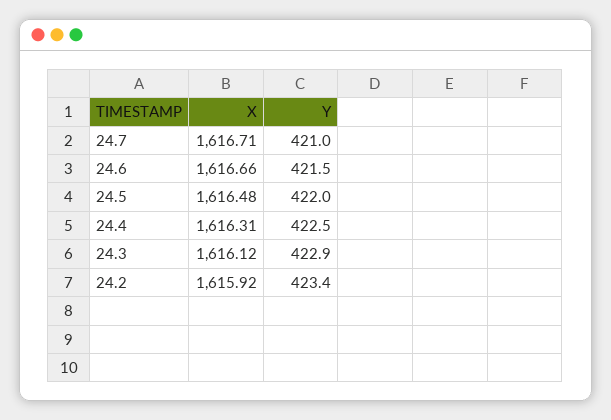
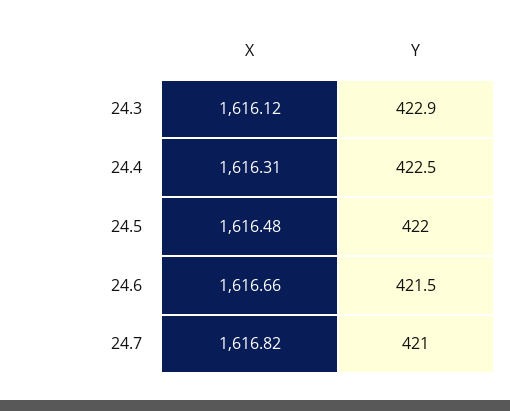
  {
    "X": {
-     "24.7": 1616.71,
+     "24.7": 1616.82,
      "24.6": 1616.66,
      "24.5": 1616.48,
      "24.4": 1616.31,
-     "24.3": 1616.12,
+     "24.3": 1616.12
-     "24.2": 1615.92
    },
    "Y": {
      "24.7": 421,
      "24.6": 421.5,
      "24.5": 422,
      "24.4": 422.5,
-     "24.3": 422.9,
+     "24.3": 422.9
-     "24.2": 423.4
    }
  }

